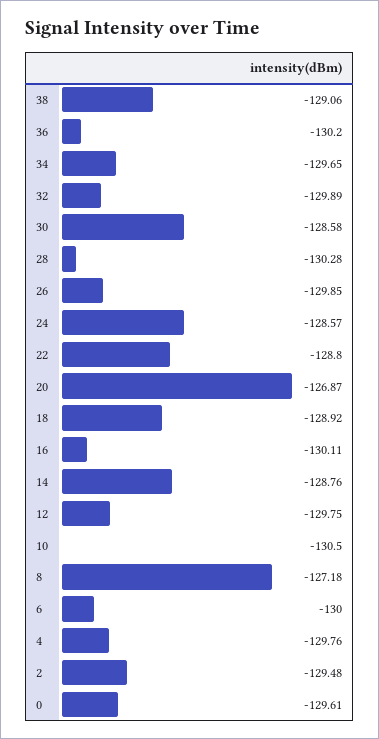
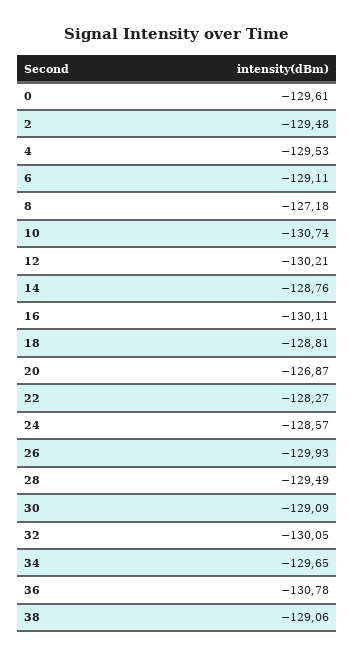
  {
    "38": -129.06,
-   "36": -130.2,
+   "36": -130.78,
    "34": -129.65,
-   "32": -129.89,
+   "32": -130.05,
-   "30": -128.58,
+   "30": -129.09,
-   "28": -130.28,
+   "28": -129.49,
-   "26": -129.85,
+   "26": -129.93,
    "24": -128.57,
-   "22": -128.8,
+   "22": -128.27,
    "20": -126.87,
-   "18": -128.92,
+   "18": -128.81,
    "16": -130.11,
    "14": -128.76,
-   "12": -129.75,
+   "12": -130.21,
-   "10": -130.5,
+   "10": -130.74,
    "8": -127.18,
-   "6": -130,
+   "6": -129.11,
-   "4": -129.76,
+   "4": -129.53,
    "2": -129.48,
    "0": -129.61
  }

